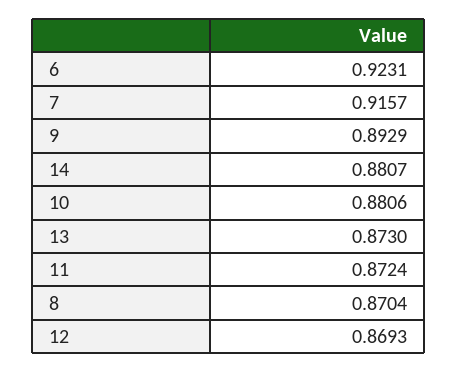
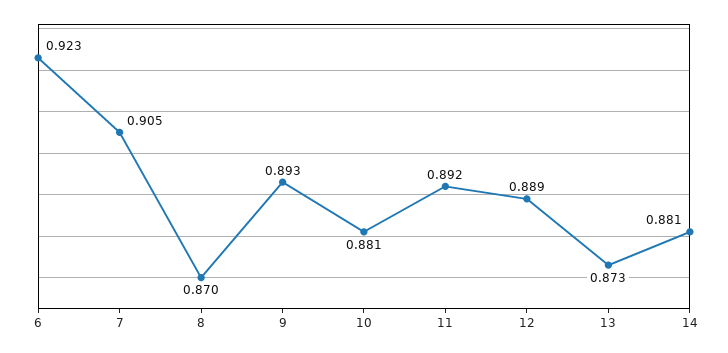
  {
    "6": 0.9231,
-   "7": 0.9157,
+   "7": 0.905,
    "9": 0.8929,
    "14": 0.8807,
    "10": 0.8806,
    "13": 0.873,
-   "11": 0.8724,
+   "11": 0.892,
    "8": 0.8704,
-   "12": 0.8693
+   "12": 0.889
  }

